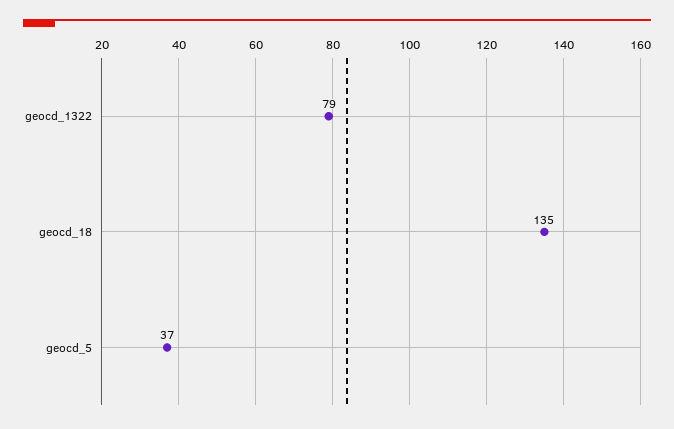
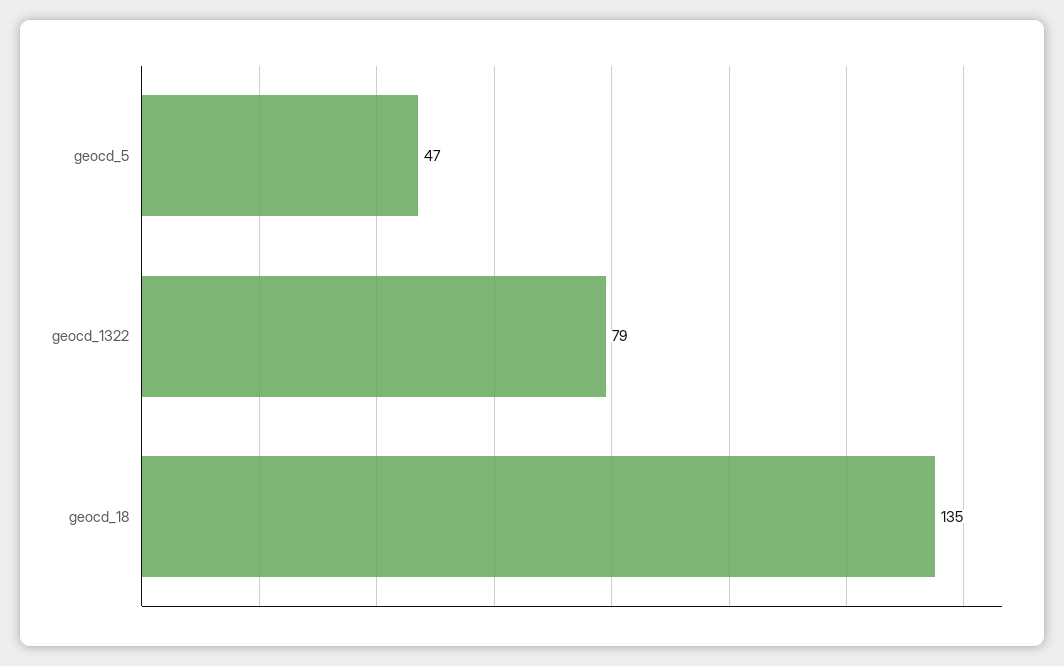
  {
    "geocd_1322": 79,
    "geocd_18": 135,
-   "geocd_5": 37
+   "geocd_5": 47
  }

